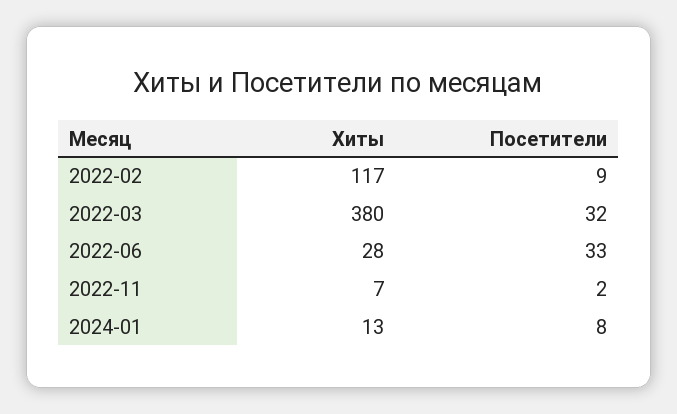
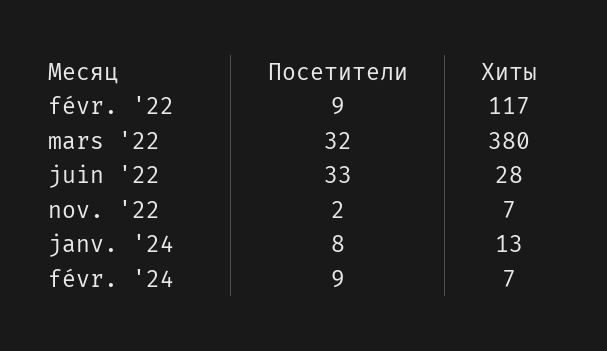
  {
    "Хиты": {
      "2022-02": 117,
      "2022-03": 380,
      "2022-06": 28,
      "2022-11": 7,
-     "2024-01": 13
+     "2024-01": 13,
+     "févr. '24": 7
    },
    "Посетители": {
      "2022-02": 9,
      "2022-03": 32,
      "2022-06": 33,
      "2022-11": 2,
-     "2024-01": 8
+     "2024-01": 8,
+     "févr. '24": 9
    }
  }

